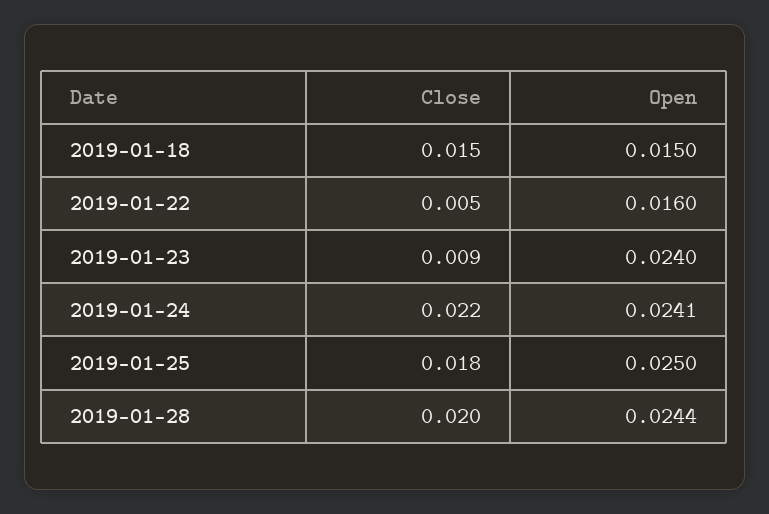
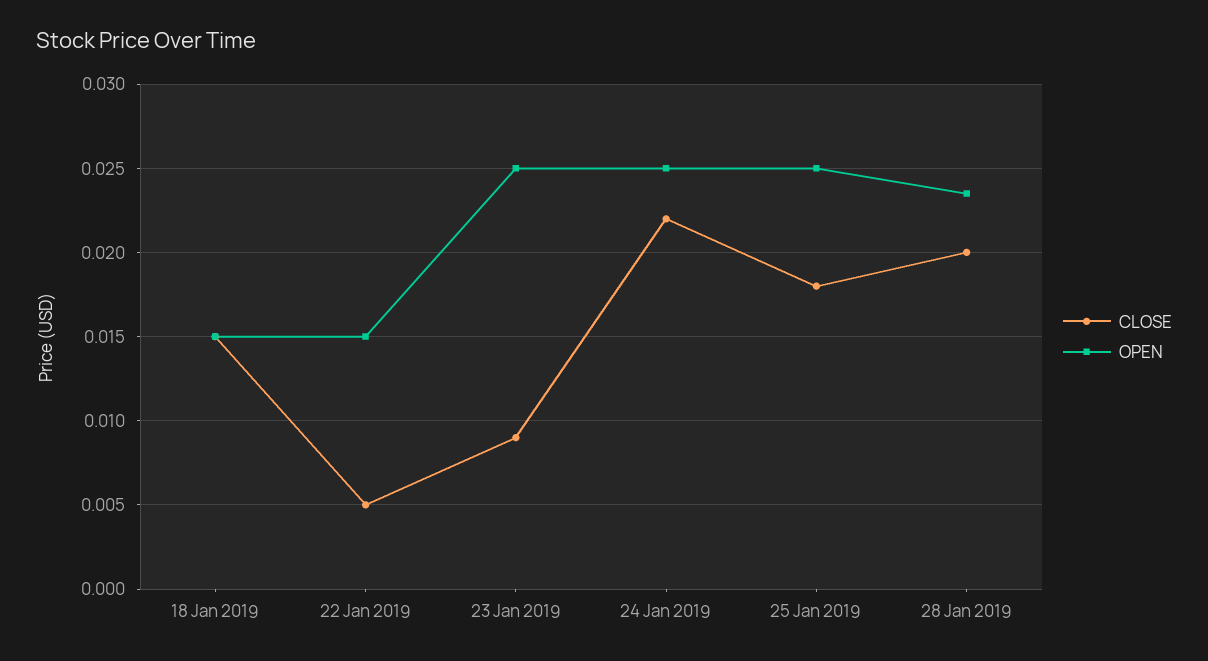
  {
    "Close": {
      "2019-01-18": 0.015,
      "2019-01-22": 0.005,
      "2019-01-23": 0.009,
      "2019-01-24": 0.022,
      "2019-01-25": 0.018,
      "2019-01-28": 0.02
    },
    "Open": {
      "2019-01-18": 0.015,
-     "2019-01-22": 0.016,
+     "2019-01-22": 0.015,
-     "2019-01-23": 0.024,
+     "2019-01-23": 0.025,
-     "2019-01-24": 0.0241,
+     "2019-01-24": 0.025,
      "2019-01-25": 0.025,
-     "2019-01-28": 0.0244
+     "2019-01-28": 0.0235
    }
  }

